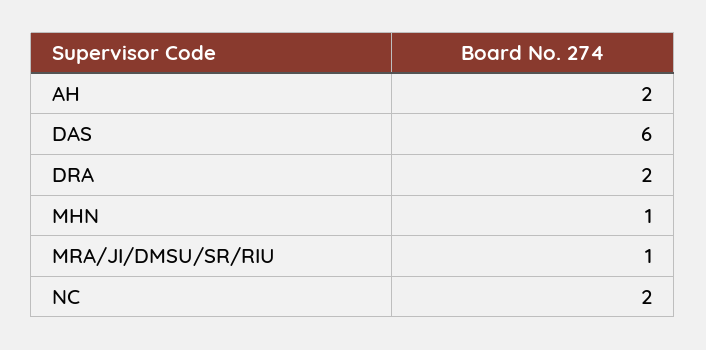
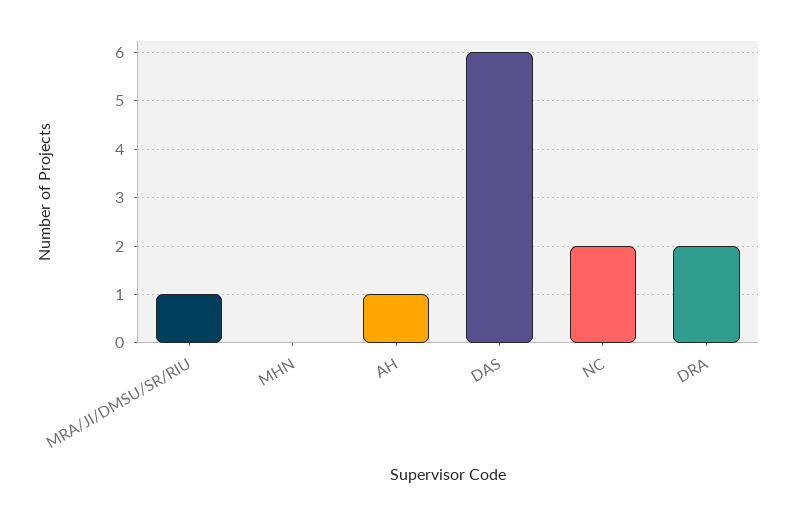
  {
-   "AH": 2,
+   "AH": 1,
    "DAS": 6,
    "DRA": 2,
-   "MHN": 1,
+   "MHN": 0,
    "MRA/JI/DMSU/SR/RIU": 1,
    "NC": 2
  }

